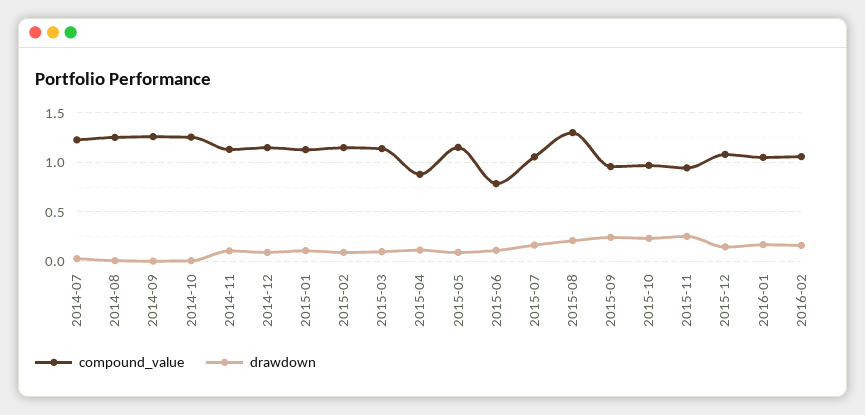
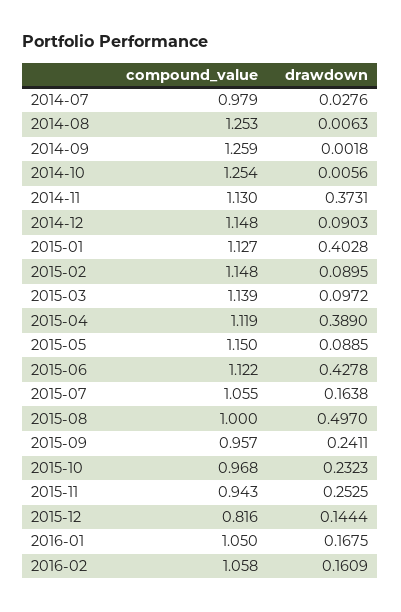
  {
    "compound_value": {
-     "2014-07": 1.2,
+     "2014-07": 0.979,
      "2014-08": 1.253,
      "2014-09": 1.259,
      "2014-10": 1.254,
      "2014-11": 1.13,
      "2014-12": 1.148,
      "2015-01": 1.127,
      "2015-02": 1.148,
      "2015-03": 1.139,
-     "2015-04": 0.9,
+     "2015-04": 1.119,
      "2015-05": 1.15,
-     "2015-06": 0.8,
+     "2015-06": 1.122,
      "2015-07": 1.055,
-     "2015-08": 1.3,
+     "2015-08": 1,
      "2015-09": 0.957,
      "2015-10": 0.968,
      "2015-11": 0.943,
-     "2015-12": 1.1,
+     "2015-12": 0.816,
      "2016-01": 1.05,
      "2016-02": 1.058
    },
    "drawdown": {
      "2014-07": 0.0276,
      "2014-08": 0.0063,
      "2014-09": 0.0018,
      "2014-10": 0.0056,
-     "2014-11": 0.1,
+     "2014-11": 0.3731,
      "2014-12": 0.0903,
-     "2015-01": 0.1,
+     "2015-01": 0.4028,
      "2015-02": 0.0895,
      "2015-03": 0.0972,
-     "2015-04": 0.1,
+     "2015-04": 0.389,
      "2015-05": 0.0885,
-     "2015-06": 0.1,
+     "2015-06": 0.4278,
      "2015-07": 0.1638,
-     "2015-08": 0.2,
+     "2015-08": 0.497,
      "2015-09": 0.2411,
      "2015-10": 0.2323,
      "2015-11": 0.2525,
      "2015-12": 0.1444,
      "2016-01": 0.1675,
      "2016-02": 0.1609
    }
  }

